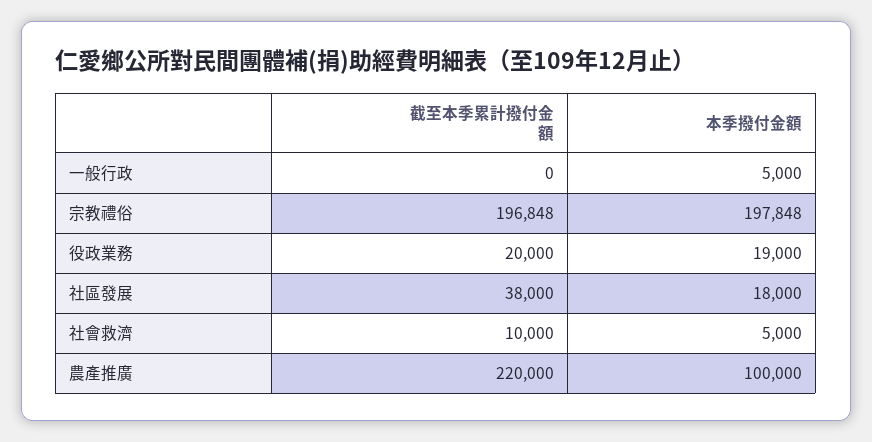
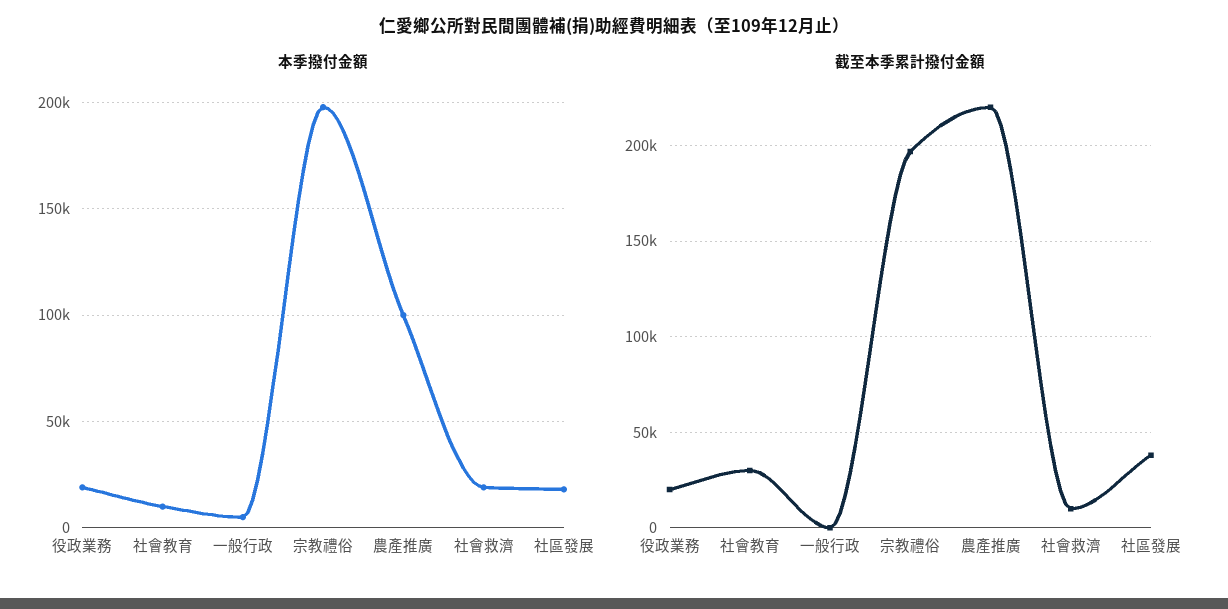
  {
    "截至本季累計撥付金額": {
      "一般行政": 0,
      "宗教禮俗": 196848,
      "役政業務": 20000,
      "社區發展": 38000,
      "社會救濟": 10000,
-     "農產推廣": 220000
+     "農產推廣": 220000,
+     "社會教育": 30000
    },
    "本季撥付金額": {
      "一般行政": 5000,
      "宗教禮俗": 197848,
      "役政業務": 19000,
      "社區發展": 18000,
-     "社會救濟": 5000,
+     "社會救濟": 20000,
-     "農產推廣": 100000
+     "農產推廣": 100000,
+     "社會教育": 10000
    }
  }

